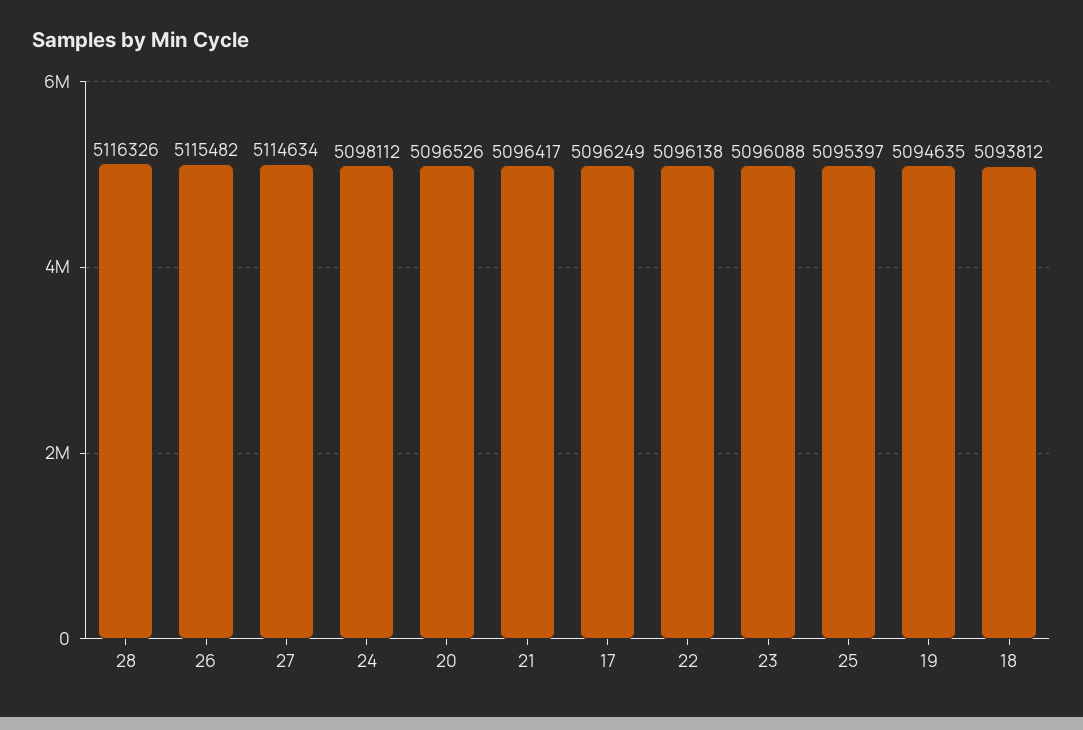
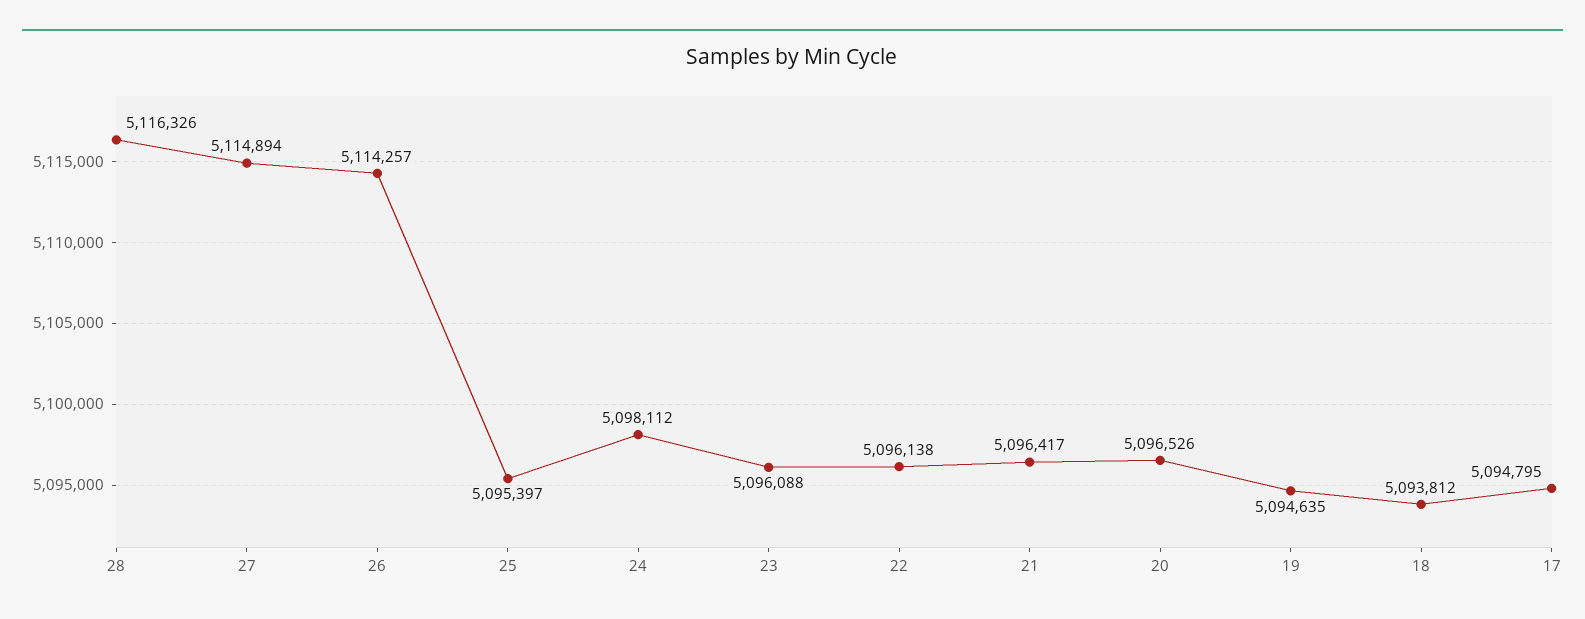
  {
    "28": 5116326,
-   "26": 5115482,
+   "26": 5114257,
-   "27": 5114634,
+   "27": 5114894,
    "24": 5098112,
    "20": 5096526,
    "21": 5096417,
-   "17": 5096249,
+   "17": 5094795,
    "22": 5096138,
    "23": 5096088,
    "25": 5095397,
    "19": 5094635,
    "18": 5093812
  }

